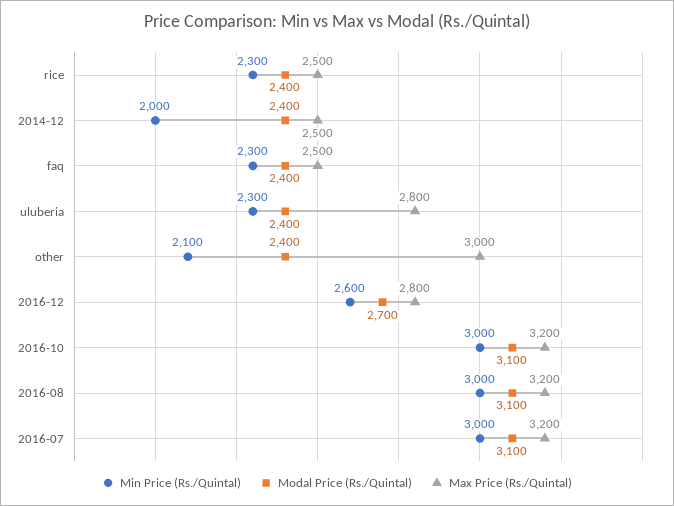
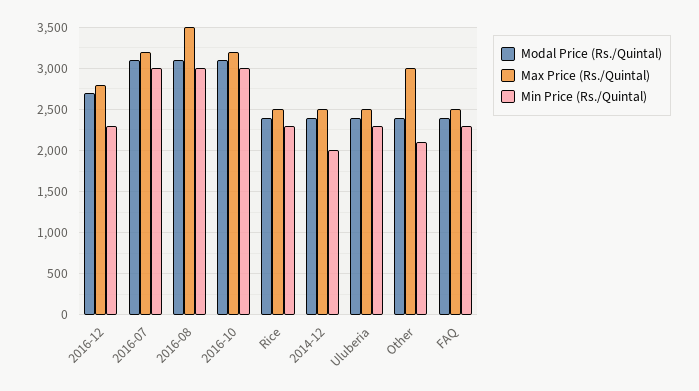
  {
    "Min Price (Rs./Quintal)": {
      "rice": 2300,
      "2014-12": 2000,
      "faq": 2300,
      "uluberia": 2300,
      "other": 2100,
-     "2016-12": 2600,
+     "2016-12": 2300,
      "2016-10": 3000,
      "2016-08": 3000,
      "2016-07": 3000
    },
    "Modal Price (Rs./Quintal)": {
      "rice": 2400,
      "2014-12": 2400,
      "faq": 2400,
      "uluberia": 2400,
      "other": 2400,
      "2016-12": 2700,
      "2016-10": 3100,
      "2016-08": 3100,
      "2016-07": 3100
    },
    "Max Price (Rs./Quintal)": {
      "rice": 2500,
      "2014-12": 2500,
      "faq": 2500,
-     "uluberia": 2800,
+     "uluberia": 2500,
      "other": 3000,
      "2016-12": 2800,
      "2016-10": 3200,
-     "2016-08": 3200,
+     "2016-08": 3500,
      "2016-07": 3200
    }
  }

